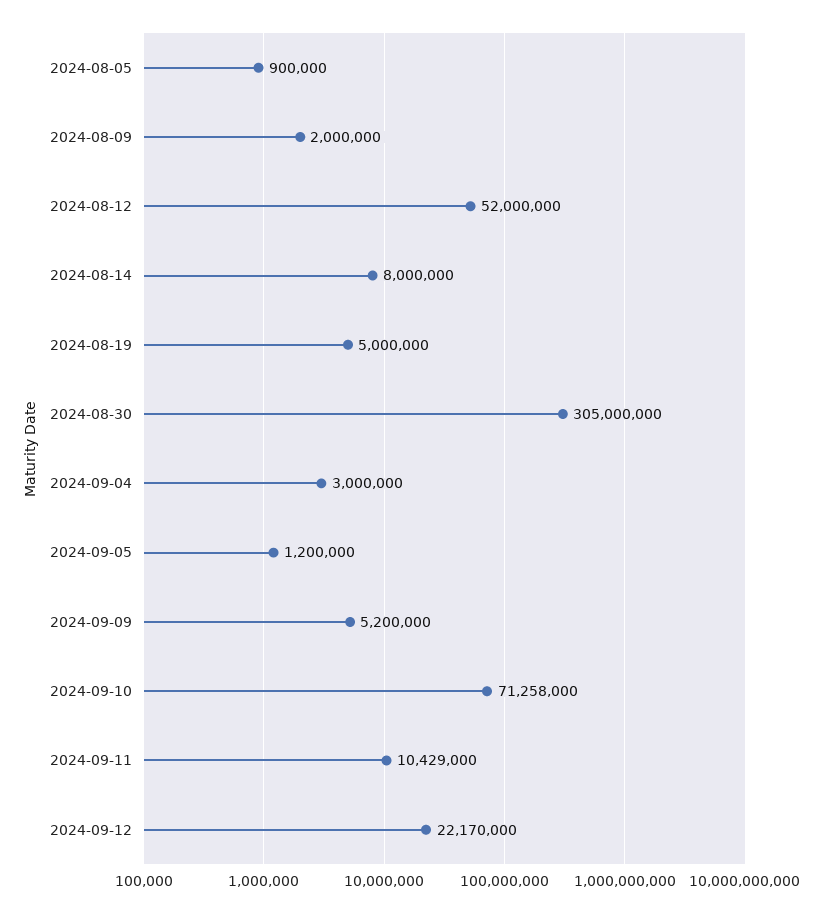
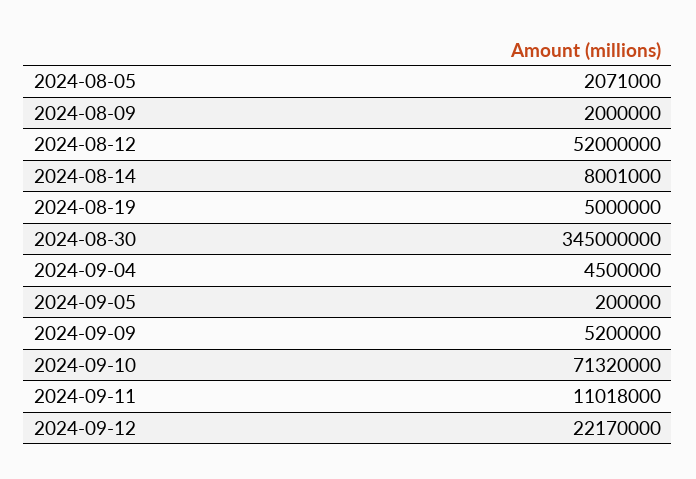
  {
-   "2024-08-05": 900000,
+   "2024-08-05": 2071000,
    "2024-08-09": 2000000,
    "2024-08-12": 52000000,
-   "2024-08-14": 8000000,
+   "2024-08-14": 8001000,
    "2024-08-19": 5000000,
-   "2024-08-30": 305000000,
+   "2024-08-30": 345000000,
-   "2024-09-04": 3000000,
+   "2024-09-04": 4500000,
-   "2024-09-05": 1200000,
+   "2024-09-05": 200000,
    "2024-09-09": 5200000,
-   "2024-09-10": 71258000,
+   "2024-09-10": 71320000,
-   "2024-09-11": 10429000,
+   "2024-09-11": 11018000,
    "2024-09-12": 22170000
  }

